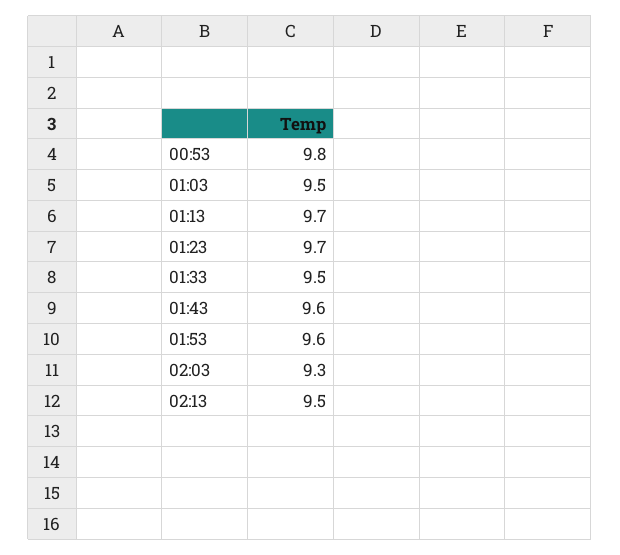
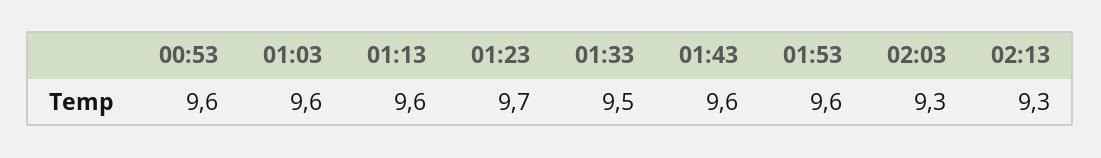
  {
-   "00:53": 9.8,
+   "00:53": 9.6,
-   "01:03": 9.5,
+   "01:03": 9.6,
-   "01:13": 9.7,
+   "01:13": 9.6,
    "01:23": 9.7,
    "01:33": 9.5,
    "01:43": 9.6,
    "01:53": 9.6,
    "02:03": 9.3,
-   "02:13": 9.5
+   "02:13": 9.3
  }

